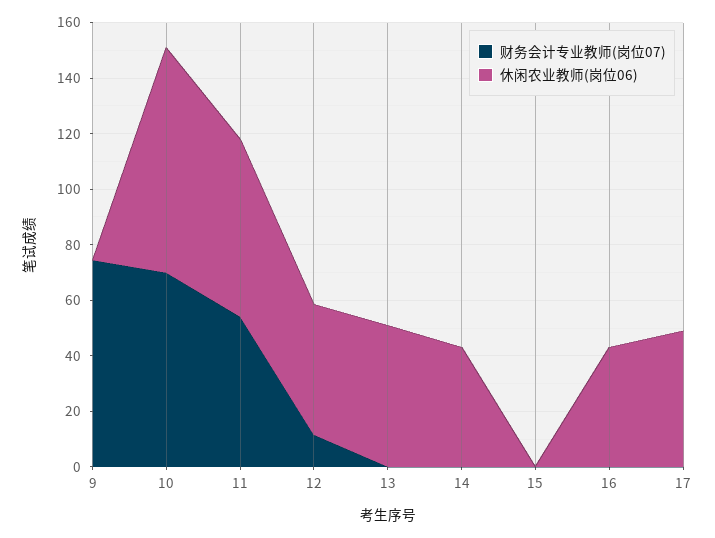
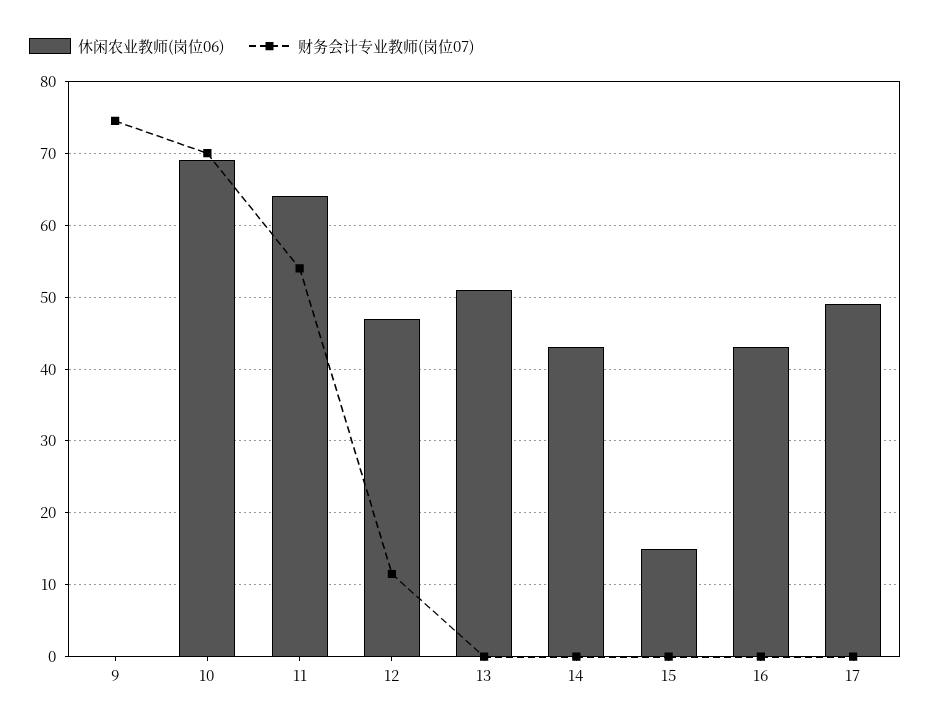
  {
    "财务会计专业教师(岗位07)": {
      "9": 75,
      "10": 70,
      "11": 54,
      "12": 12,
      "13": 0,
      "14": 0,
      "15": 0,
      "16": 0,
      "17": 0
    },
    "休闲农业教师(岗位06)": {
      "9": 0,
-     "10": 80,
+     "10": 69,
      "11": 64,
      "12": 47,
      "13": 51,
      "14": 43,
-     "15": 0,
+     "15": 15,
      "16": 43,
      "17": 49
    }
  }

